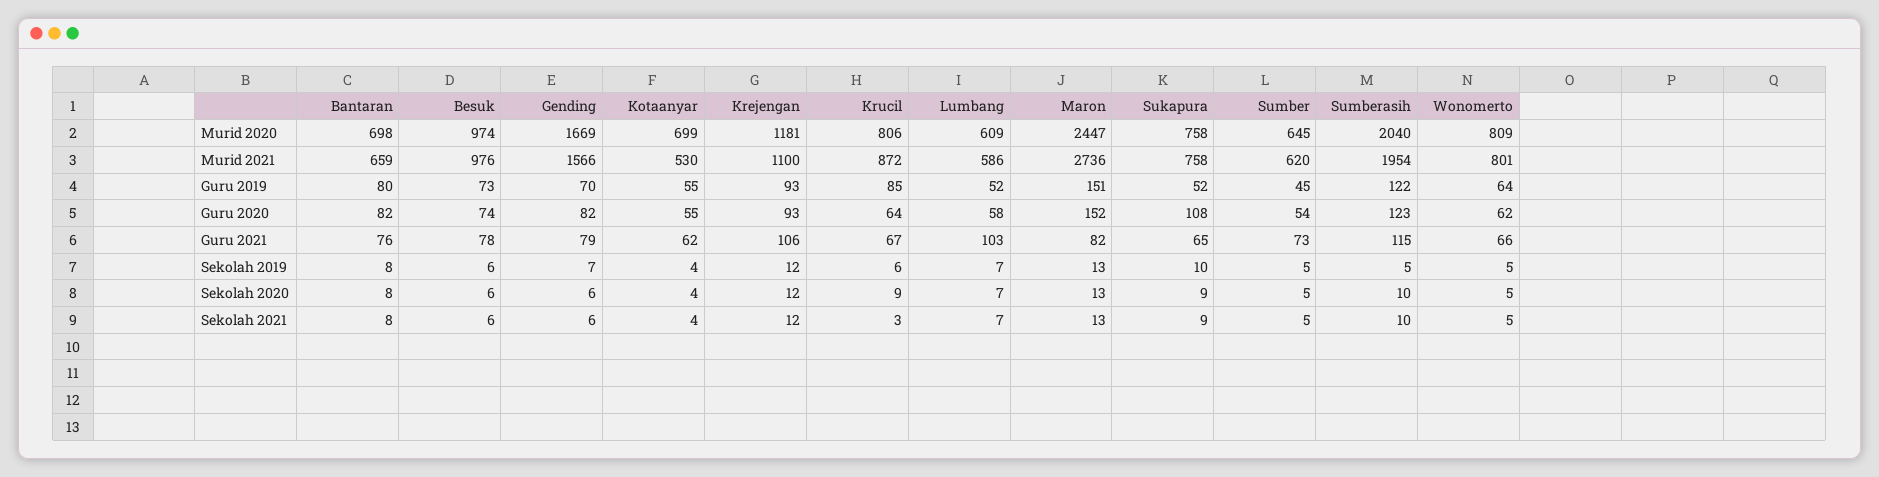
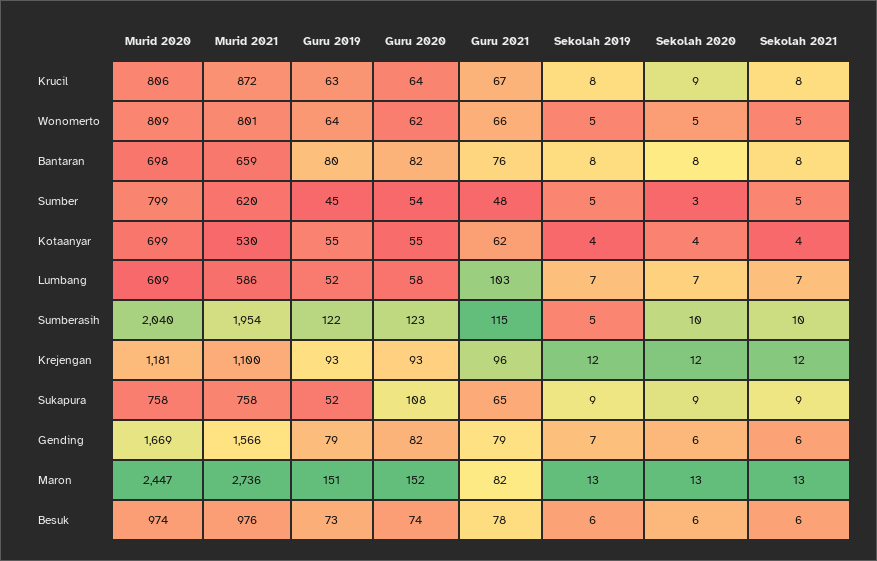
  {
    "Bantaran": {
      "Murid 2020": 698,
      "Murid 2021": 659,
      "Guru 2019": 80,
      "Guru 2020": 82,
      "Guru 2021": 76,
      "Sekolah 2019": 8,
      "Sekolah 2020": 8,
      "Sekolah 2021": 8
    },
    "Besuk": {
      "Murid 2020": 974,
      "Murid 2021": 976,
      "Guru 2019": 73,
      "Guru 2020": 74,
      "Guru 2021": 78,
      "Sekolah 2019": 6,
      "Sekolah 2020": 6,
      "Sekolah 2021": 6
    },
    "Gending": {
      "Murid 2020": 1669,
      "Murid 2021": 1566,
-     "Guru 2019": 70,
+     "Guru 2019": 79,
      "Guru 2020": 82,
      "Guru 2021": 79,
      "Sekolah 2019": 7,
      "Sekolah 2020": 6,
      "Sekolah 2021": 6
    },
    "Kotaanyar": {
      "Murid 2020": 699,
      "Murid 2021": 530,
      "Guru 2019": 55,
      "Guru 2020": 55,
      "Guru 2021": 62,
      "Sekolah 2019": 4,
      "Sekolah 2020": 4,
      "Sekolah 2021": 4
    },
    "Krejengan": {
      "Murid 2020": 1181,
      "Murid 2021": 1100,
      "Guru 2019": 93,
      "Guru 2020": 93,
-     "Guru 2021": 106,
+     "Guru 2021": 96,
      "Sekolah 2019": 12,
      "Sekolah 2020": 12,
      "Sekolah 2021": 12
    },
    "Krucil": {
      "Murid 2020": 806,
      "Murid 2021": 872,
-     "Guru 2019": 85,
+     "Guru 2019": 63,
      "Guru 2020": 64,
      "Guru 2021": 67,
-     "Sekolah 2019": 6,
+     "Sekolah 2019": 8,
      "Sekolah 2020": 9,
-     "Sekolah 2021": 3
+     "Sekolah 2021": 8
    },
    "Lumbang": {
      "Murid 2020": 609,
      "Murid 2021": 586,
      "Guru 2019": 52,
      "Guru 2020": 58,
      "Guru 2021": 103,
      "Sekolah 2019": 7,
      "Sekolah 2020": 7,
      "Sekolah 2021": 7
    },
    "Maron": {
      "Murid 2020": 2447,
      "Murid 2021": 2736,
      "Guru 2019": 151,
      "Guru 2020": 152,
      "Guru 2021": 82,
      "Sekolah 2019": 13,
      "Sekolah 2020": 13,
      "Sekolah 2021": 13
    },
    "Sukapura": {
      "Murid 2020": 758,
      "Murid 2021": 758,
      "Guru 2019": 52,
      "Guru 2020": 108,
      "Guru 2021": 65,
-     "Sekolah 2019": 10,
+     "Sekolah 2019": 9,
      "Sekolah 2020": 9,
      "Sekolah 2021": 9
    },
    "Sumber": {
-     "Murid 2020": 645,
+     "Murid 2020": 799,
      "Murid 2021": 620,
      "Guru 2019": 45,
      "Guru 2020": 54,
-     "Guru 2021": 73,
+     "Guru 2021": 48,
      "Sekolah 2019": 5,
-     "Sekolah 2020": 5,
+     "Sekolah 2020": 3,
      "Sekolah 2021": 5
    },
    "Sumberasih": {
      "Murid 2020": 2040,
      "Murid 2021": 1954,
      "Guru 2019": 122,
      "Guru 2020": 123,
      "Guru 2021": 115,
      "Sekolah 2019": 5,
      "Sekolah 2020": 10,
      "Sekolah 2021": 10
    },
    "Wonomerto": {
      "Murid 2020": 809,
      "Murid 2021": 801,
      "Guru 2019": 64,
      "Guru 2020": 62,
      "Guru 2021": 66,
      "Sekolah 2019": 5,
      "Sekolah 2020": 5,
      "Sekolah 2021": 5
    }
  }

